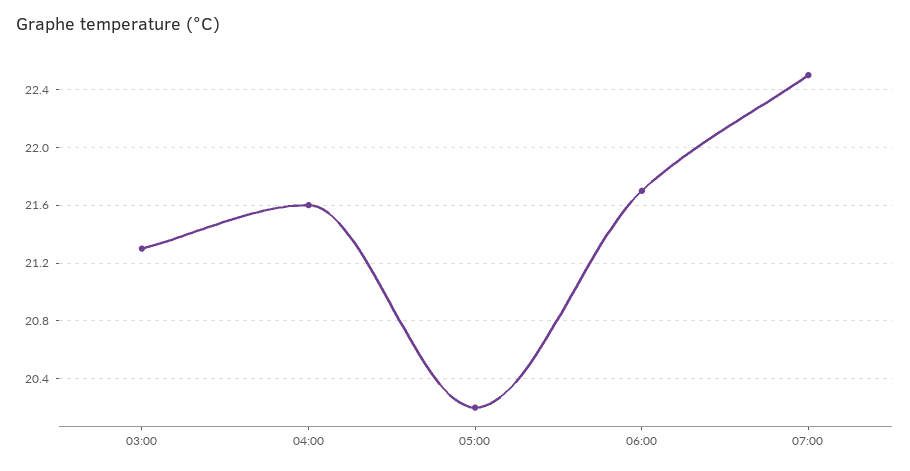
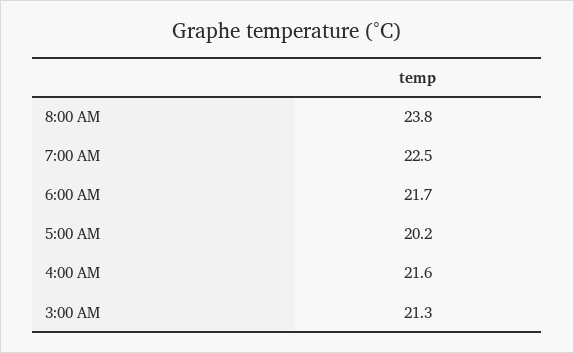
  {
    "03:00": 21.3,
    "04:00": 21.6,
    "05:00": 20.2,
    "06:00": 21.7,
-   "07:00": 22.5
+   "07:00": 22.5,
+   "8:00 AM": 23.8
  }

